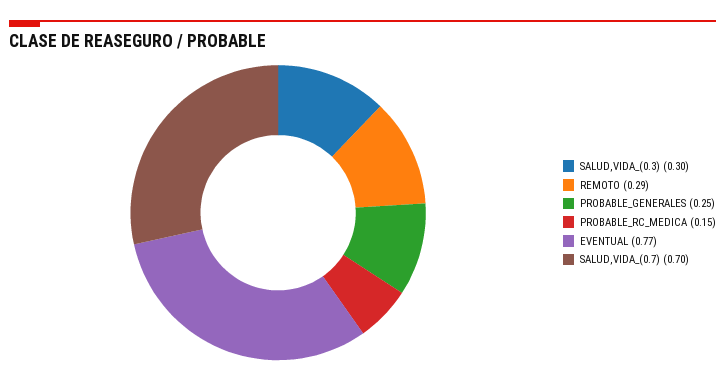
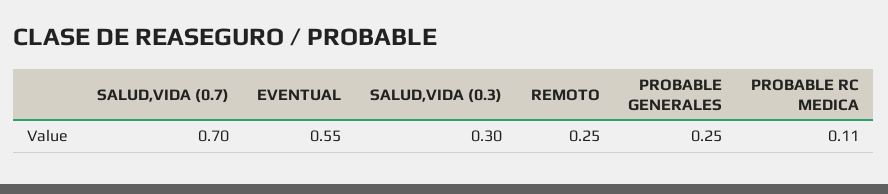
  {
    "SALUD,VIDA_(0.3)": 0.3,
-   "REMOTO": 0.29,
+   "REMOTO": 0.25,
    "PROBABLE_GENERALES": 0.25,
-   "PROBABLE_RC_MEDICA": 0.15,
+   "PROBABLE_RC_MEDICA": 0.11,
-   "EVENTUAL": 0.77,
+   "EVENTUAL": 0.55,
    "SALUD,VIDA_(0.7)": 0.7
  }

